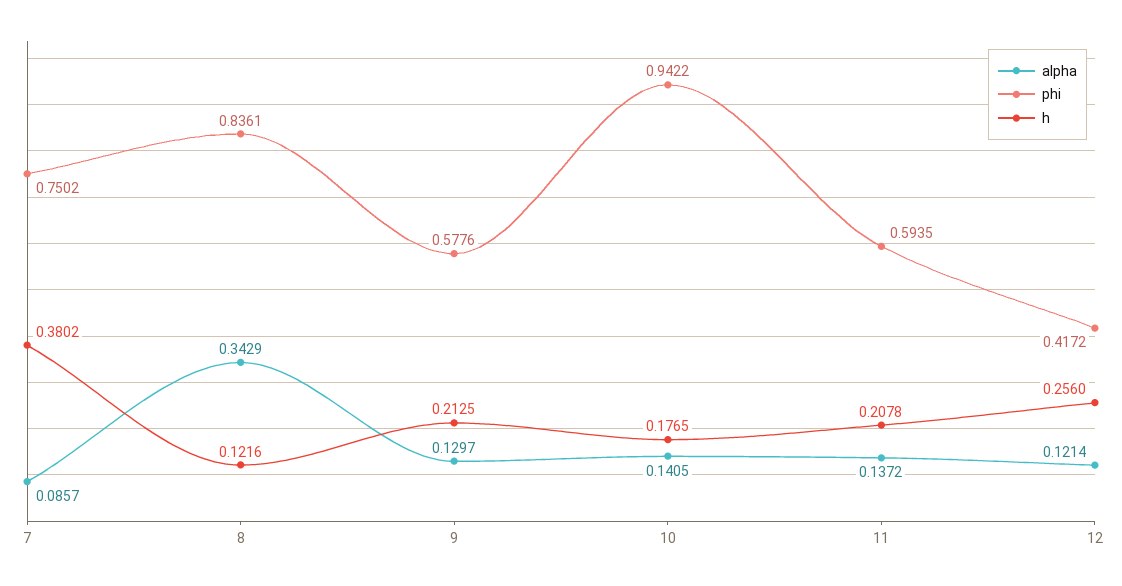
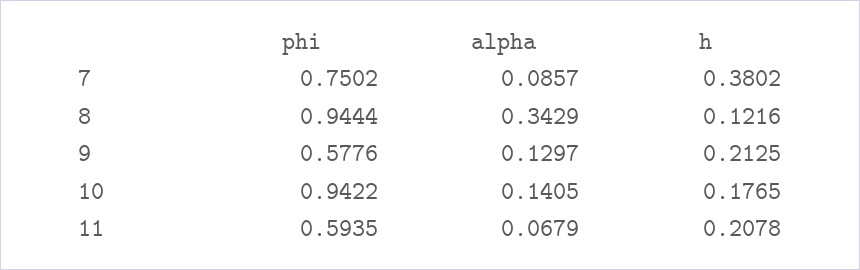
  {
    "alpha": {
      "7": 0.0857,
      "8": 0.3429,
      "9": 0.1297,
      "10": 0.1405,
-     "11": 0.1372,
+     "11": 0.0679
-     "12": 0.1214
    },
    "phi": {
      "7": 0.7502,
-     "8": 0.8361,
+     "8": 0.9444,
      "9": 0.5776,
      "10": 0.9422,
-     "11": 0.5935,
+     "11": 0.5935
-     "12": 0.4172
    },
    "h": {
      "7": 0.3802,
      "8": 0.1216,
      "9": 0.2125,
      "10": 0.1765,
-     "11": 0.2078,
+     "11": 0.2078
-     "12": 0.256
    }
  }

